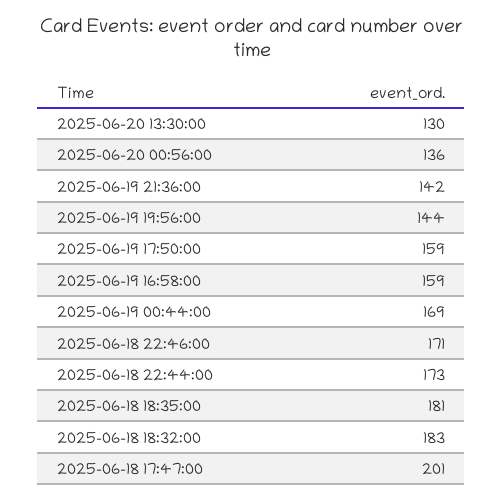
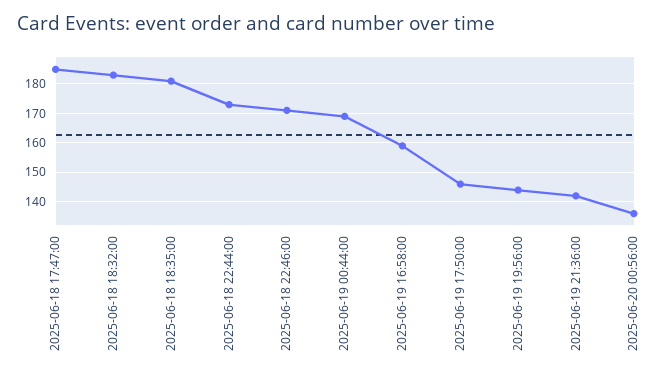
  {
-   "2025-06-20 13:30:00": 130,
    "2025-06-20 00:56:00": 136,
    "2025-06-19 21:36:00": 142,
    "2025-06-19 19:56:00": 144,
-   "2025-06-19 17:50:00": 159,
+   "2025-06-19 17:50:00": 145,
    "2025-06-19 16:58:00": 159,
    "2025-06-19 00:44:00": 169,
    "2025-06-18 22:46:00": 171,
    "2025-06-18 22:44:00": 173,
    "2025-06-18 18:35:00": 181,
    "2025-06-18 18:32:00": 183,
-   "2025-06-18 17:47:00": 201
+   "2025-06-18 17:47:00": 185
  }

